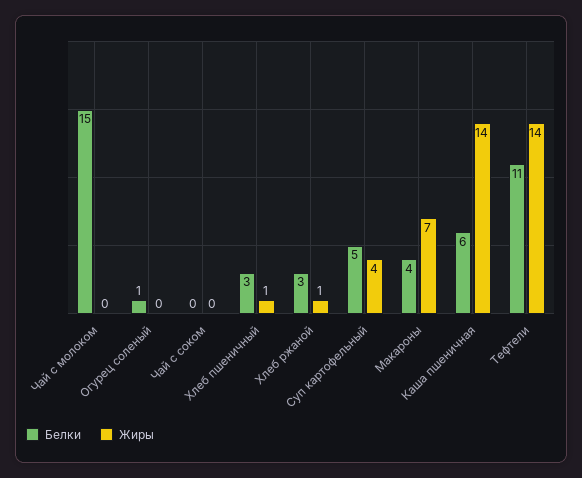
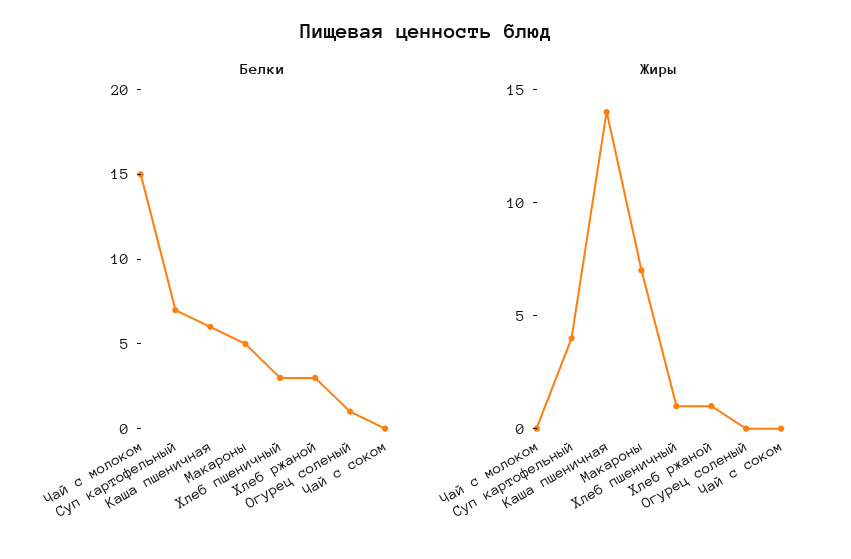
  {
    "Белки": {
      "Чай с молоком": 15,
      "Огурец соленый": 1,
      "Чай с соком": 0,
      "Хлеб пшеничный": 3,
      "Хлеб ржаной": 3,
-     "Суп картофельный": 5,
+     "Суп картофельный": 7,
-     "Макароны": 4,
+     "Макароны": 5,
-     "Каша пшеничная": 6,
+     "Каша пшеничная": 6
-     "Тефтели": 11
    },
    "Жиры": {
      "Чай с молоком": 0,
      "Огурец соленый": 0,
      "Чай с соком": 0,
      "Хлеб пшеничный": 1,
      "Хлеб ржаной": 1,
      "Суп картофельный": 4,
      "Макароны": 7,
-     "Каша пшеничная": 14,
+     "Каша пшеничная": 14
-     "Тефтели": 14
    }
  }

